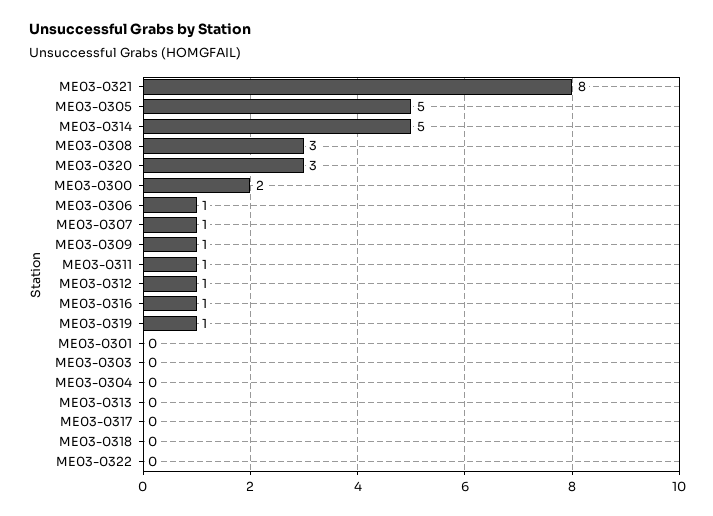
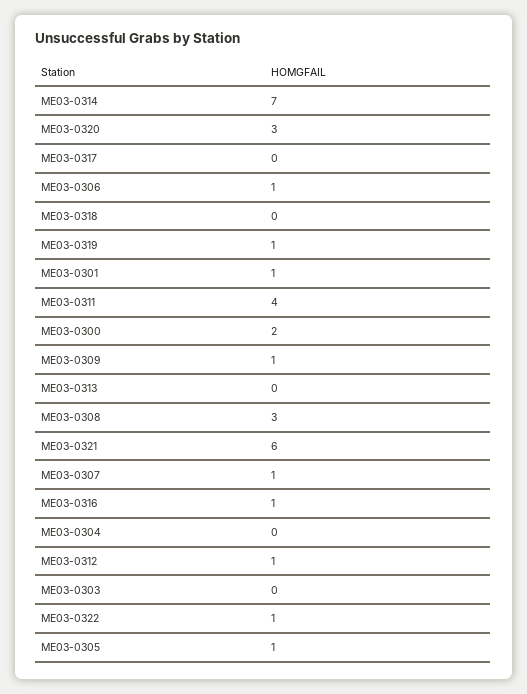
  {
-   "ME03-0321": 8,
+   "ME03-0321": 6,
-   "ME03-0305": 5,
+   "ME03-0305": 1,
-   "ME03-0314": 5,
+   "ME03-0314": 7,
    "ME03-0308": 3,
    "ME03-0320": 3,
    "ME03-0300": 2,
    "ME03-0306": 1,
    "ME03-0307": 1,
    "ME03-0309": 1,
-   "ME03-0311": 1,
+   "ME03-0311": 4,
    "ME03-0312": 1,
    "ME03-0316": 1,
    "ME03-0319": 1,
-   "ME03-0301": 0,
+   "ME03-0301": 1,
    "ME03-0303": 0,
    "ME03-0304": 0,
    "ME03-0313": 0,
    "ME03-0317": 0,
    "ME03-0318": 0,
-   "ME03-0322": 0
+   "ME03-0322": 1
  }

